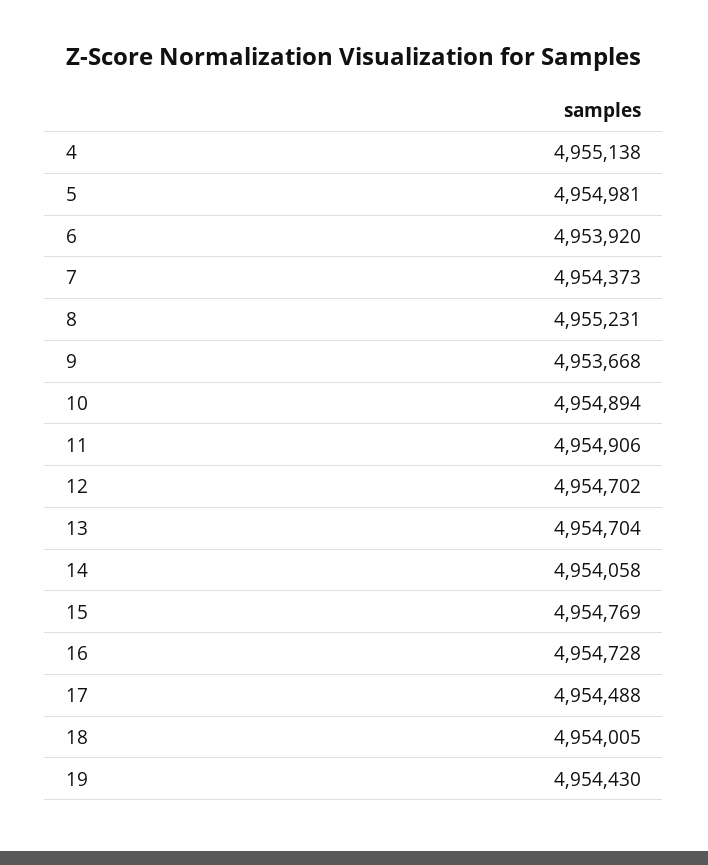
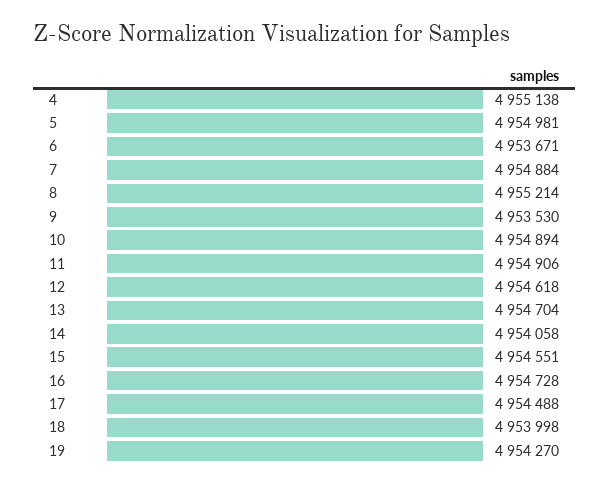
  {
    "4": 4955138,
    "5": 4954981,
-   "6": 4953920,
+   "6": 4953671,
-   "7": 4954373,
+   "7": 4954884,
-   "8": 4955231,
+   "8": 4955214,
-   "9": 4953668,
+   "9": 4953530,
    "10": 4954894,
    "11": 4954906,
-   "12": 4954702,
+   "12": 4954618,
    "13": 4954704,
    "14": 4954058,
-   "15": 4954769,
+   "15": 4954551,
    "16": 4954728,
    "17": 4954488,
-   "18": 4954005,
+   "18": 4953998,
-   "19": 4954430
+   "19": 4954270
  }

